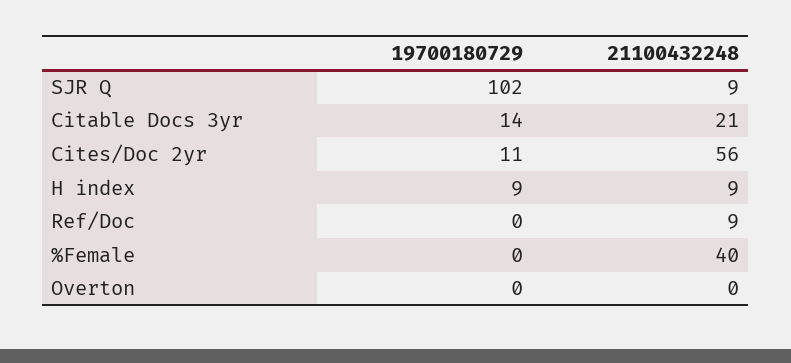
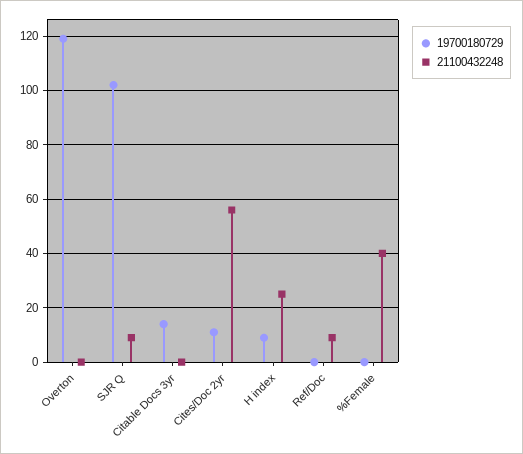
  {
    "19700180729": {
      "SJR Q": 102,
      "Citable Docs 3yr": 14,
      "Cites/Doc 2yr": 11,
      "H index": 9,
      "Ref/Doc": 0,
      "%Female": 0,
-     "Overton": 0
+     "Overton": 120
    },
    "21100432248": {
      "SJR Q": 9,
-     "Citable Docs 3yr": 21,
+     "Citable Docs 3yr": 0,
      "Cites/Doc 2yr": 56,
-     "H index": 9,
+     "H index": 25,
      "Ref/Doc": 9,
      "%Female": 40,
      "Overton": 0
    }
  }

